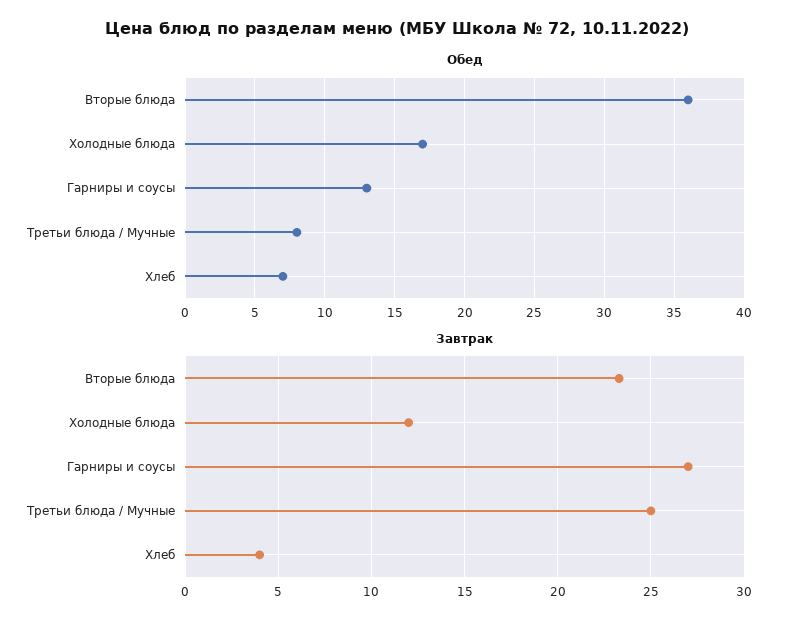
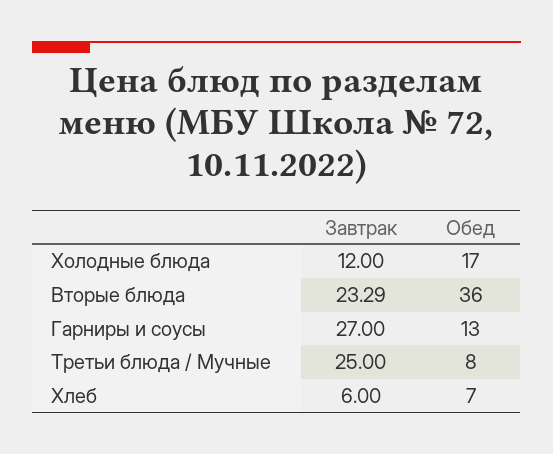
  {
    "Обед": {
      "Вторые блюда": 36,
      "Холодные блюда": 17,
      "Гарниры и соусы": 13,
      "Третьи блюда / Мучные": 8,
      "Хлеб": 7
    },
    "Завтрак": {
      "Вторые блюда": 23.29,
      "Холодные блюда": 12,
      "Гарниры и соусы": 27,
      "Третьи блюда / Мучные": 25,
-     "Хлеб": 4
+     "Хлеб": 6
    }
  }

